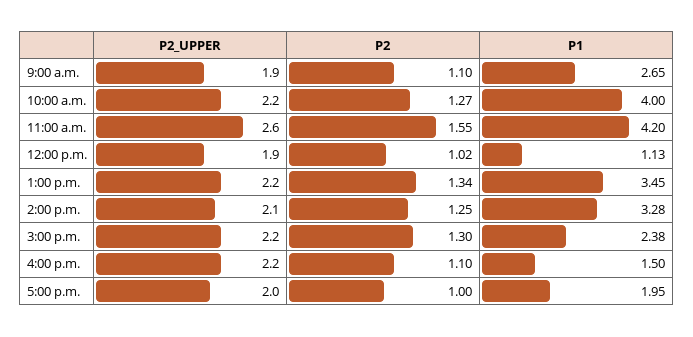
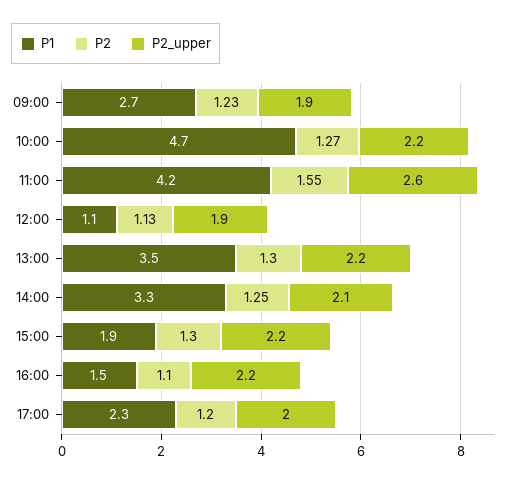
  {
    "P2_UPPER": {
      "9:00 a.m.": 1.9,
      "10:00 a.m.": 2.2,
      "11:00 a.m.": 2.6,
      "12:00 p.m.": 1.9,
      "1:00 p.m.": 2.2,
      "2:00 p.m.": 2.1,
      "3:00 p.m.": 2.2,
      "4:00 p.m.": 2.2,
      "5:00 p.m.": 2
    },
    "P2": {
-     "9:00 a.m.": 1.1,
+     "9:00 a.m.": 1.23,
      "10:00 a.m.": 1.27,
      "11:00 a.m.": 1.55,
-     "12:00 p.m.": 1.02,
+     "12:00 p.m.": 1.13,
-     "1:00 p.m.": 1.34,
+     "1:00 p.m.": 1.3,
      "2:00 p.m.": 1.25,
      "3:00 p.m.": 1.3,
      "4:00 p.m.": 1.1,
-     "5:00 p.m.": 1
+     "5:00 p.m.": 1.2
    },
    "P1": {
      "9:00 a.m.": 2.65,
-     "10:00 a.m.": 4,
+     "10:00 a.m.": 4.7,
      "11:00 a.m.": 4.2,
      "12:00 p.m.": 1.13,
      "1:00 p.m.": 3.45,
      "2:00 p.m.": 3.28,
-     "3:00 p.m.": 2.38,
+     "3:00 p.m.": 1.9,
      "4:00 p.m.": 1.5,
-     "5:00 p.m.": 1.95
+     "5:00 p.m.": 2.3
    }
  }

